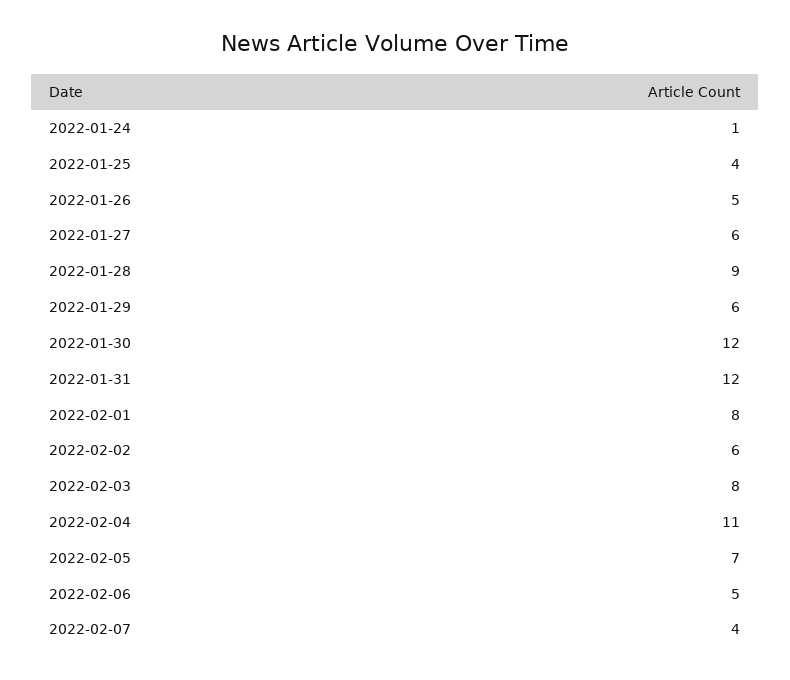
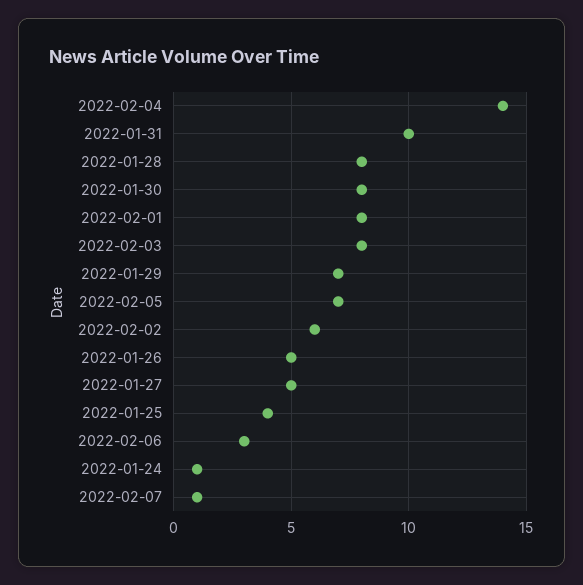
  {
    "2022-01-24": 1,
    "2022-01-25": 4,
    "2022-01-26": 5,
-   "2022-01-27": 6,
+   "2022-01-27": 5,
-   "2022-01-28": 9,
+   "2022-01-28": 8,
-   "2022-01-29": 6,
+   "2022-01-29": 7,
-   "2022-01-30": 12,
+   "2022-01-30": 8,
-   "2022-01-31": 12,
+   "2022-01-31": 10,
    "2022-02-01": 8,
    "2022-02-02": 6,
    "2022-02-03": 8,
-   "2022-02-04": 11,
+   "2022-02-04": 14,
    "2022-02-05": 7,
-   "2022-02-06": 5,
+   "2022-02-06": 3,
-   "2022-02-07": 4
+   "2022-02-07": 1
  }

